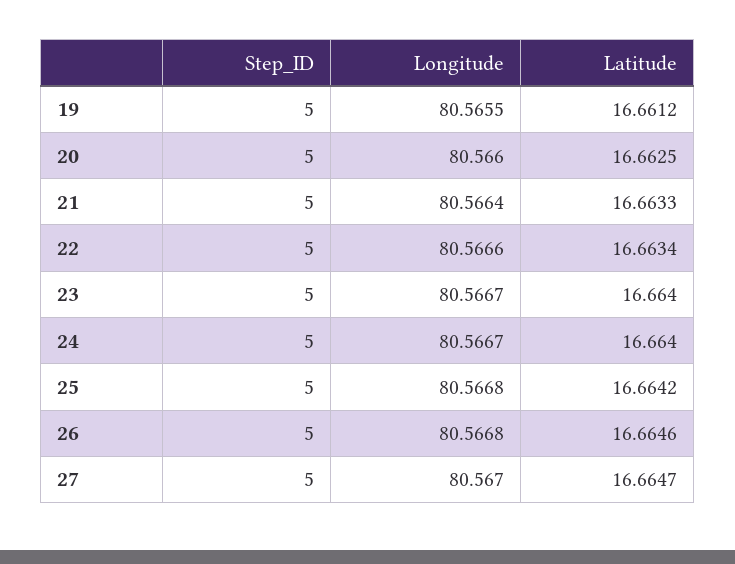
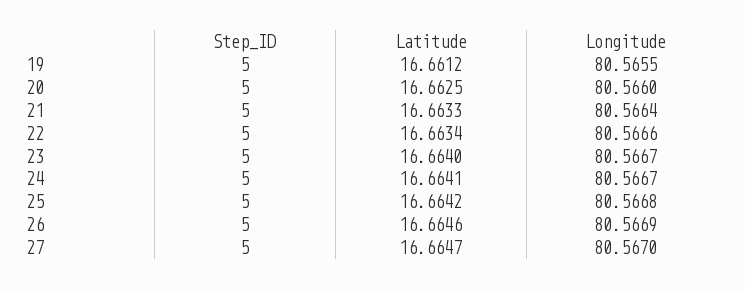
  {
    "Step_ID": {
      "19": 5,
      "20": 5,
      "21": 5,
      "22": 5,
      "23": 5,
      "24": 5,
      "25": 5,
      "26": 5,
      "27": 5
    },
    "Longitude": {
      "19": 80.5655,
      "20": 80.566,
      "21": 80.5664,
      "22": 80.5666,
      "23": 80.5667,
      "24": 80.5667,
      "25": 80.5668,
-     "26": 80.5668,
+     "26": 80.5669,
      "27": 80.567
    },
    "Latitude": {
      "19": 16.6612,
      "20": 16.6625,
      "21": 16.6633,
      "22": 16.6634,
      "23": 16.664,
-     "24": 16.664,
+     "24": 16.6641,
      "25": 16.6642,
      "26": 16.6646,
      "27": 16.6647
    }
  }

